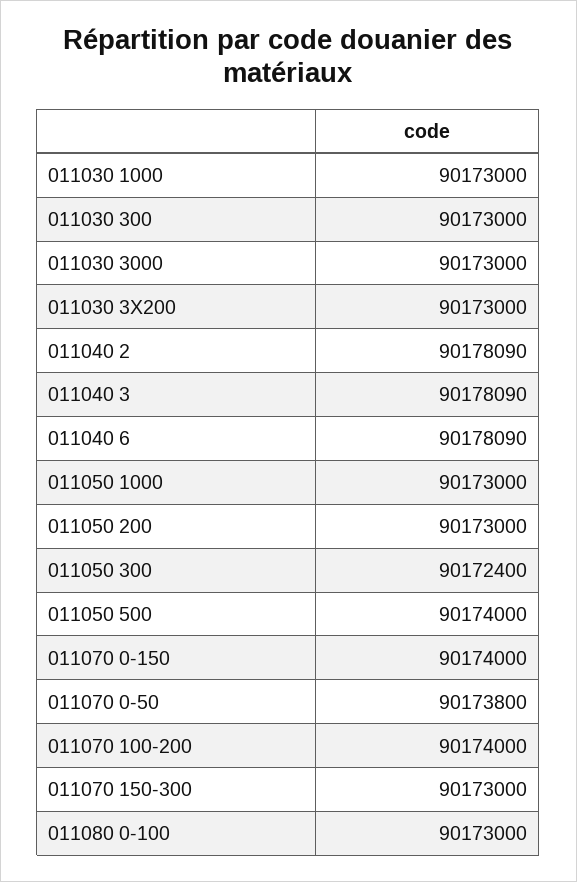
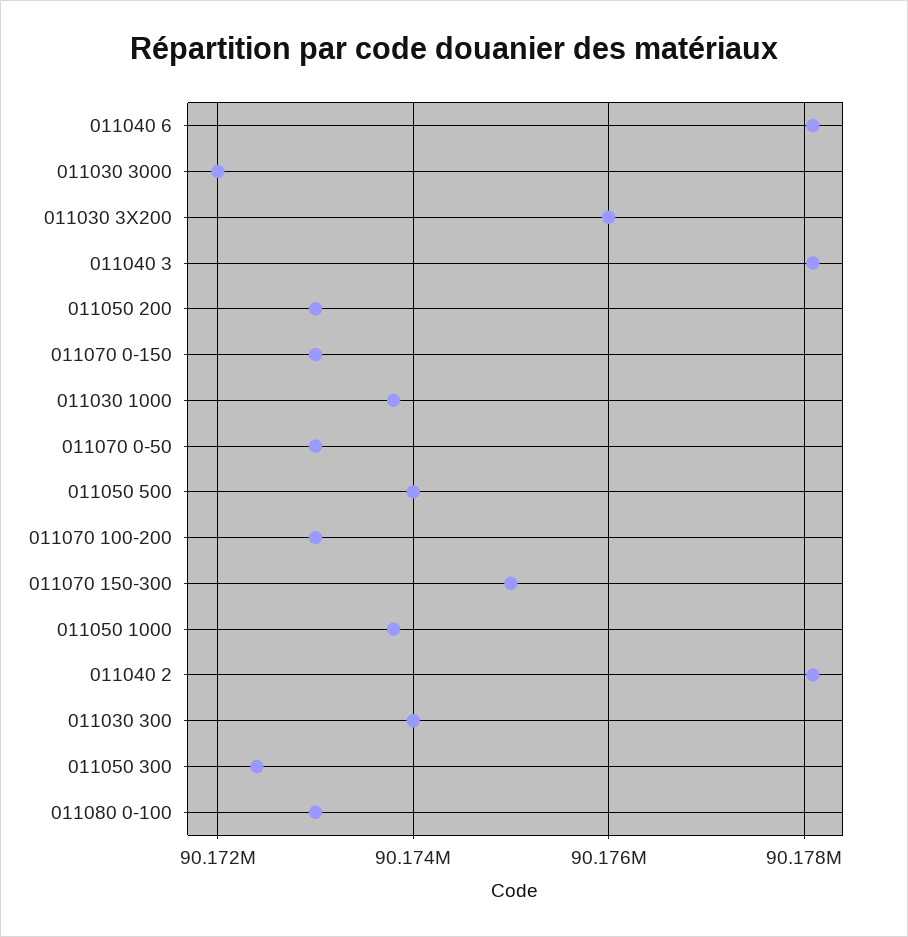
  {
-   "011030 1000": 90173000,
+   "011030 1000": 90173800,
-   "011030 300": 90173000,
+   "011030 300": 90174000,
-   "011030 3000": 90173000,
+   "011030 3000": 90172000,
-   "011030 3X200": 90173000,
+   "011030 3X200": 90176000,
    "011040 2": 90178090,
    "011040 3": 90178090,
    "011040 6": 90178090,
-   "011050 1000": 90173000,
+   "011050 1000": 90173800,
    "011050 200": 90173000,
    "011050 300": 90172400,
    "011050 500": 90174000,
-   "011070 0-150": 90174000,
+   "011070 0-150": 90173000,
-   "011070 0-50": 90173800,
+   "011070 0-50": 90173000,
-   "011070 100-200": 90174000,
+   "011070 100-200": 90173000,
-   "011070 150-300": 90173000,
+   "011070 150-300": 90175000,
    "011080 0-100": 90173000
  }

